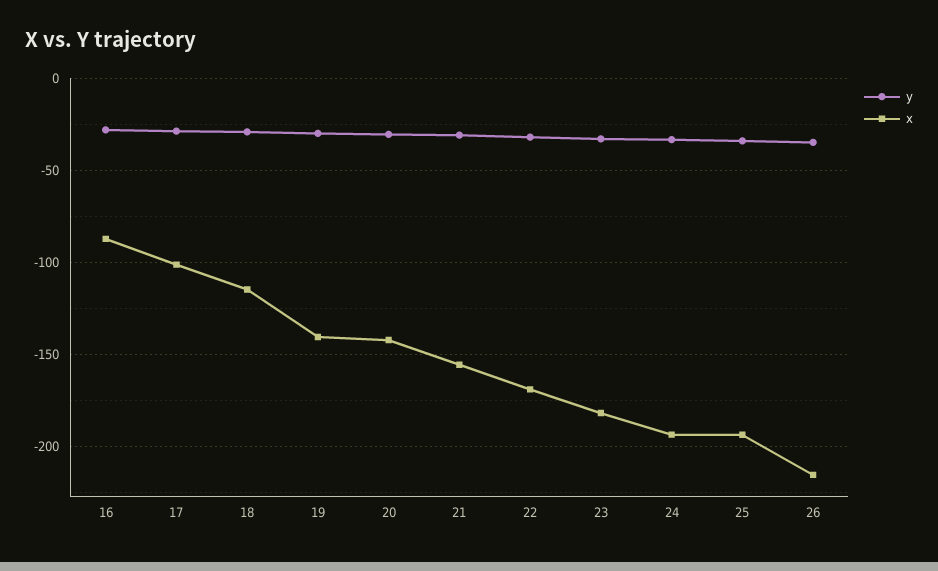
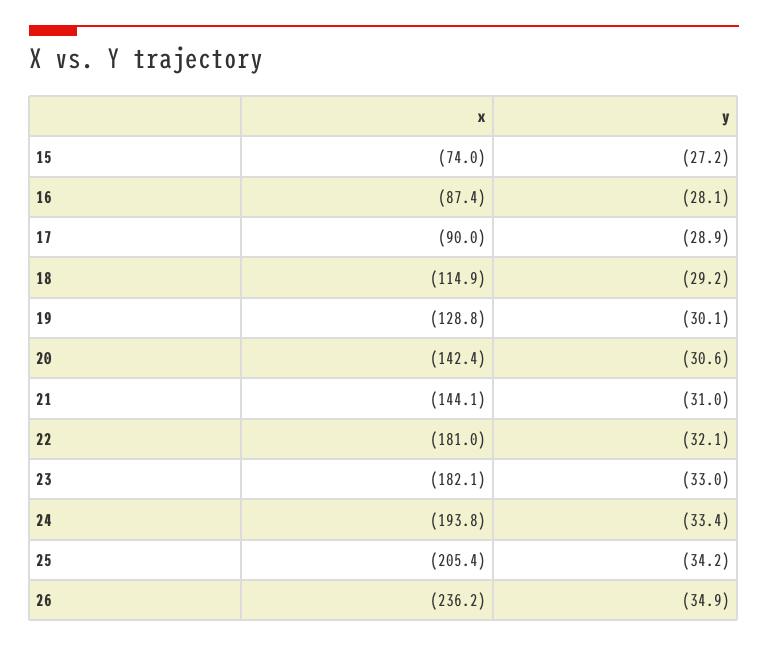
  {
    "y": {
      "16": -28.1,
      "17": -28.9,
      "18": -29.2,
      "19": -30.1,
      "20": -30.6,
      "21": -31,
      "22": -32.1,
      "23": -33,
      "24": -33.4,
      "25": -34.2,
-     "26": -34.9
+     "26": -34.9,
+     "15": -27.2
    },
    "x": {
      "16": -87.4,
-     "17": -100,
+     "17": -90,
      "18": -114.9,
-     "19": -140,
+     "19": -128.8,
      "20": -142.4,
-     "21": -155,
+     "21": -144.1,
-     "22": -170,
+     "22": -181,
      "23": -182.1,
      "24": -193.8,
-     "25": -195,
+     "25": -205.4,
-     "26": -215
+     "26": -236.2,
+     "15": -74
    }
  }

